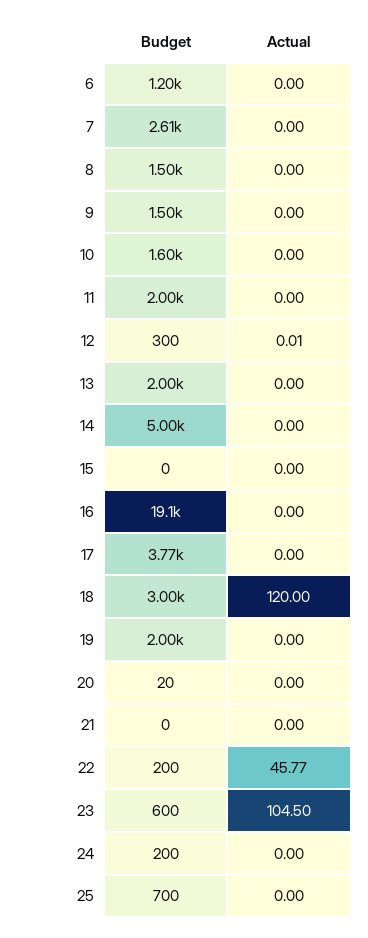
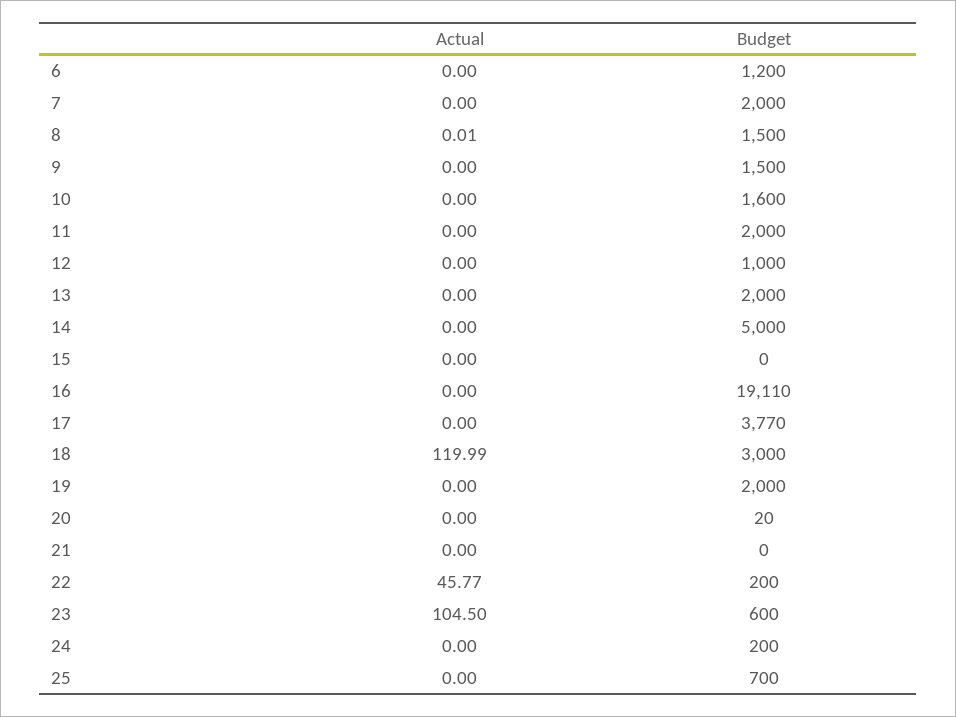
  {
    "Budget": {
      "6": 1200,
-     "7": 2610,
+     "7": 2000,
      "8": 1500,
      "9": 1500,
      "10": 1600,
      "11": 2000,
-     "12": 300,
+     "12": 1000,
      "13": 2000,
      "14": 5000,
      "15": 0,
      "16": 19110,
      "17": 3770,
      "18": 3000,
      "19": 2000,
      "20": 20,
      "21": 0,
      "22": 200,
      "23": 600,
      "24": 200,
      "25": 700
    },
    "Actual": {
      "6": 0,
      "7": 0,
-     "8": 0,
+     "8": 0.01,
      "9": 0,
      "10": 0,
      "11": 0,
-     "12": 0.01,
+     "12": 0,
      "13": 0,
      "14": 0,
      "15": 0,
      "16": 0,
      "17": 0,
-     "18": 120,
+     "18": 119.99,
      "19": 0,
      "20": 0,
      "21": 0,
      "22": 45.77,
      "23": 104.5,
      "24": 0,
      "25": 0
    }
  }

